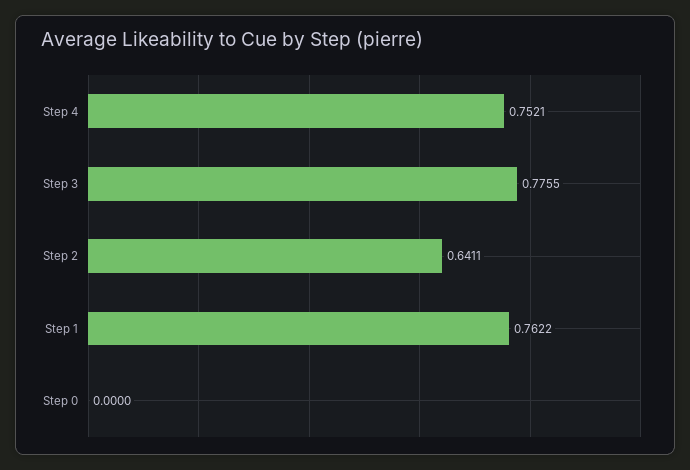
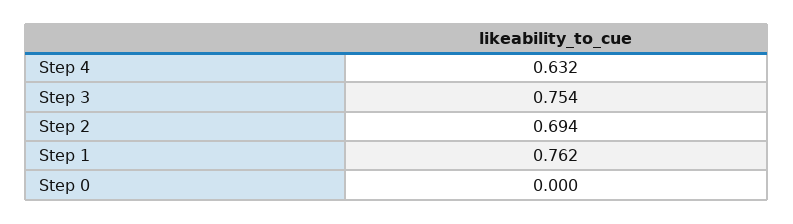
  {
-   "Step 4": 0.7521,
+   "Step 4": 0.632,
-   "Step 3": 0.7755,
+   "Step 3": 0.754,
-   "Step 2": 0.6411,
+   "Step 2": 0.694,
    "Step 1": 0.7622,
    "Step 0": 0
  }

